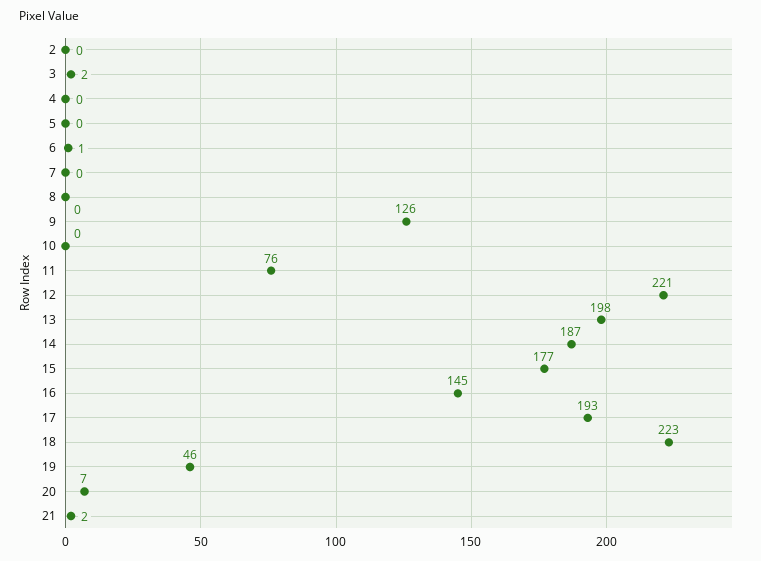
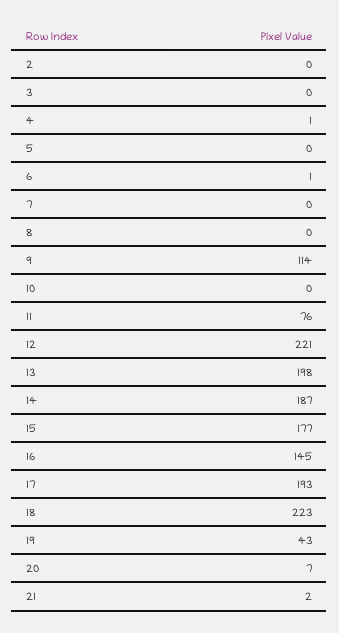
  {
    "2": 0,
-   "3": 2,
+   "3": 0,
-   "4": 0,
+   "4": 1,
    "5": 0,
    "6": 1,
    "7": 0,
    "8": 0,
-   "9": 126,
+   "9": 114,
    "10": 0,
    "11": 76,
    "12": 221,
    "13": 198,
    "14": 187,
    "15": 177,
    "16": 145,
    "17": 193,
    "18": 223,
-   "19": 46,
+   "19": 43,
    "20": 7,
    "21": 2
  }

